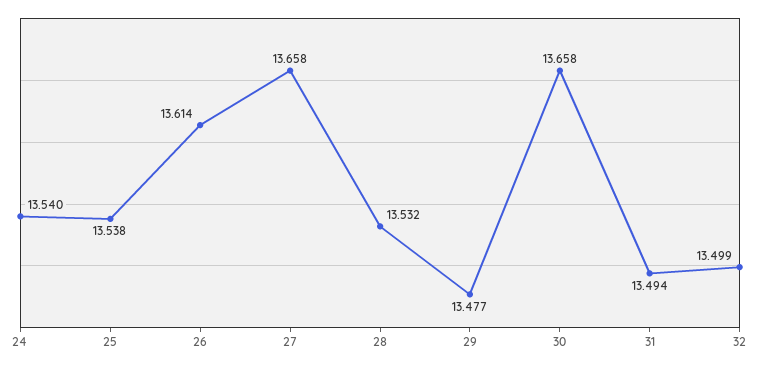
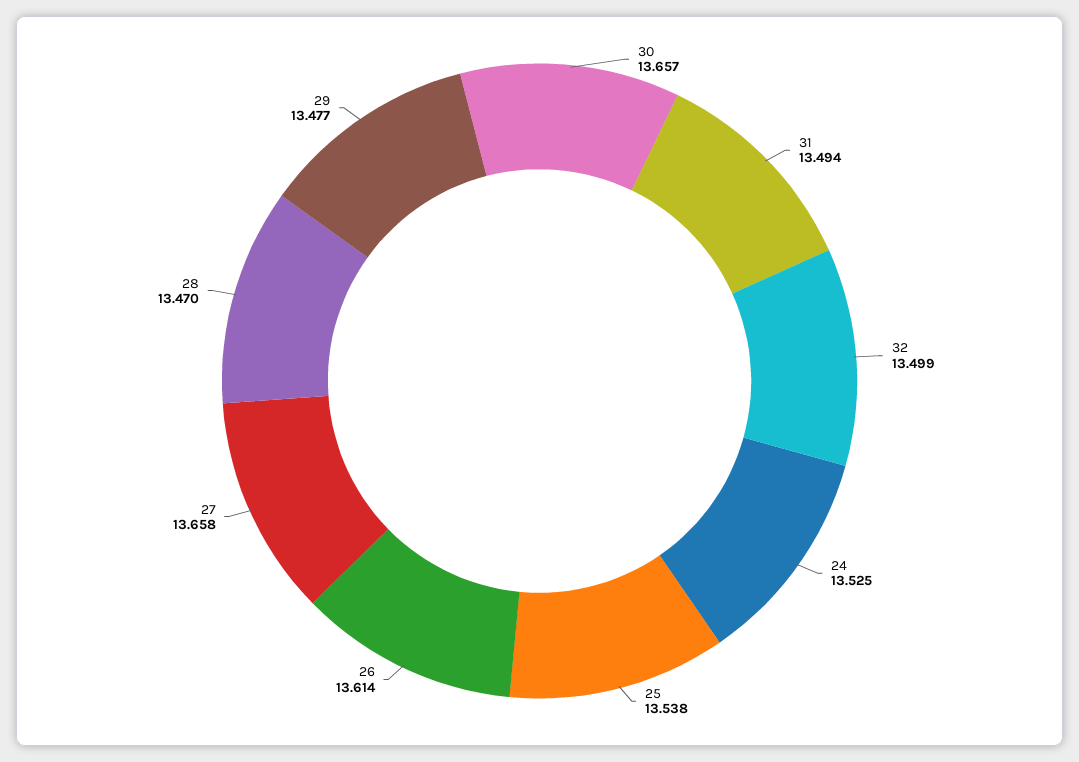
  {
-   "24": 13.54,
+   "24": 13.525,
    "25": 13.538,
    "26": 13.614,
    "27": 13.658,
-   "28": 13.532,
+   "28": 13.47,
    "29": 13.477,
-   "30": 13.658,
+   "30": 13.657,
    "31": 13.494,
    "32": 13.499
  }

